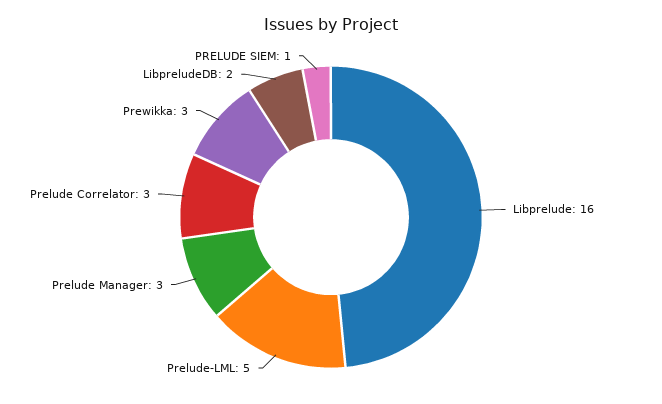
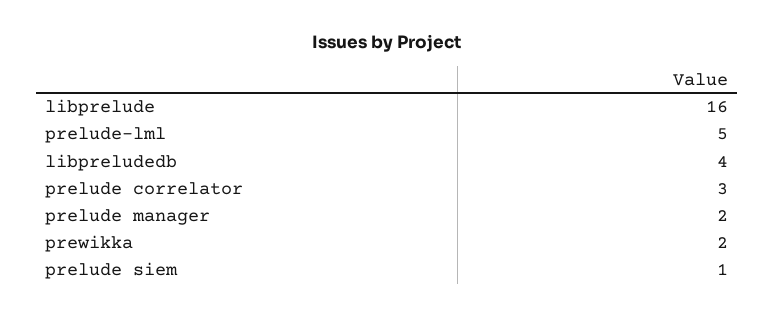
  {
    "Libprelude": 16,
    "Prelude-LML": 5,
-   "Prelude Manager": 3,
+   "Prelude Manager": 2,
    "Prelude Correlator": 3,
-   "Prewikka": 3,
+   "Prewikka": 2,
-   "LibpreludeDB": 2,
+   "LibpreludeDB": 4,
    "PRELUDE SIEM": 1
  }

